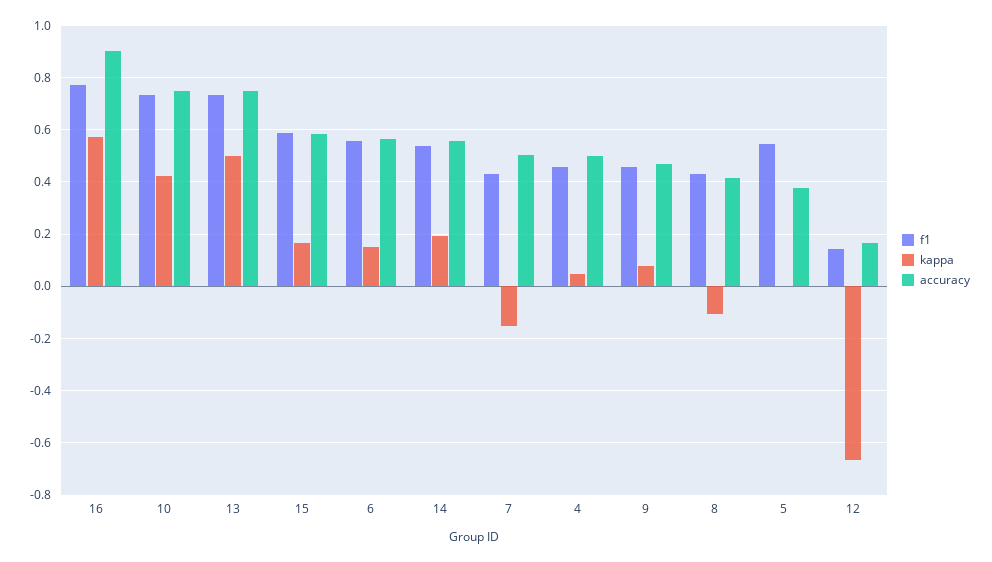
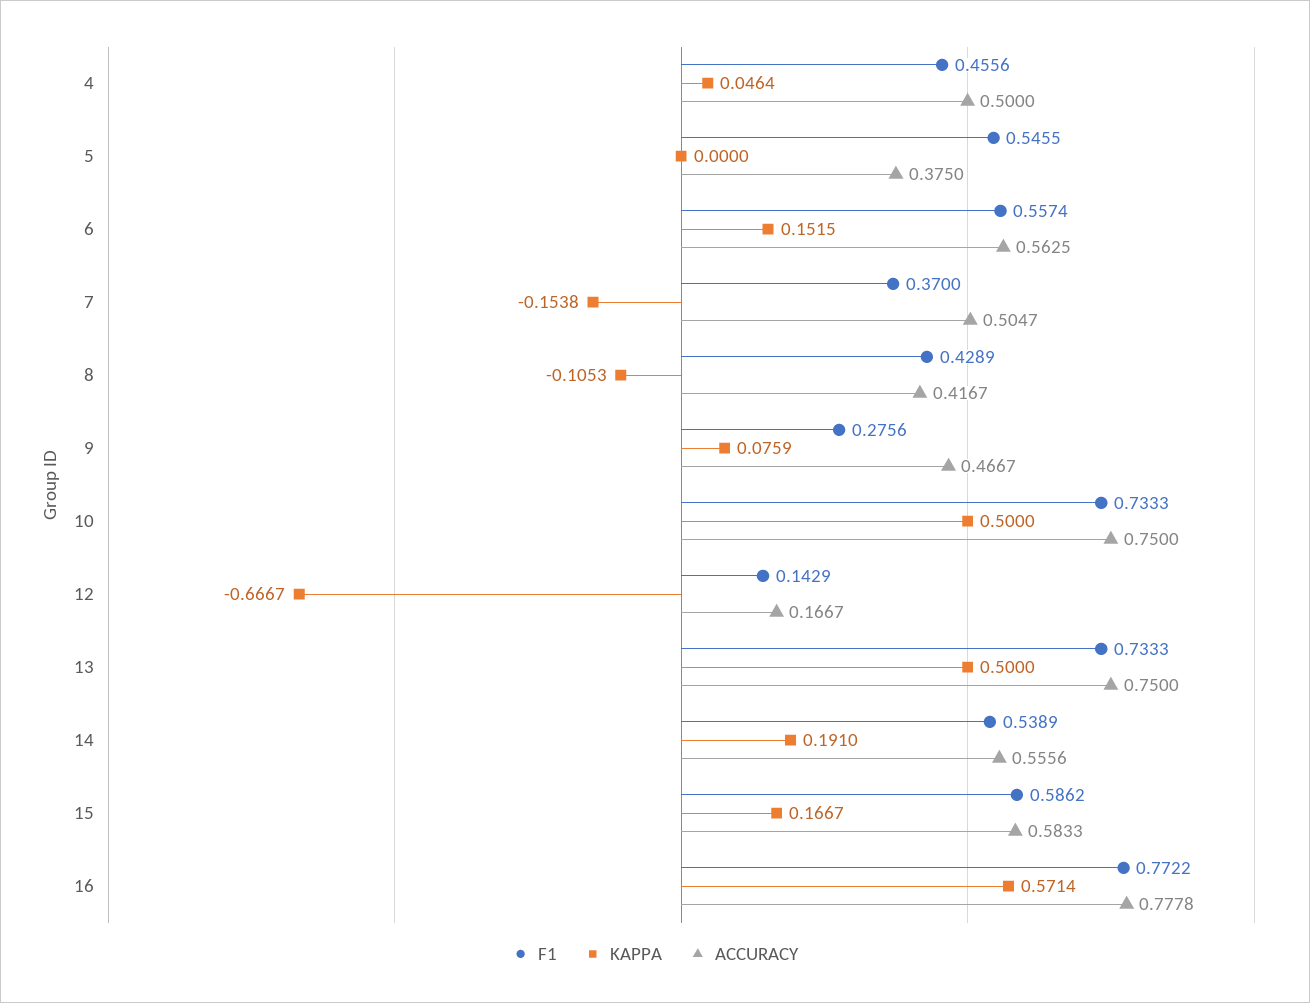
  {
    "f1": {
      "16": 0.7722,
      "10": 0.7333,
      "13": 0.7333,
      "15": 0.5862,
      "6": 0.5574,
      "14": 0.5389,
-     "7": 0.425,
+     "7": 0.37,
      "4": 0.4556,
-     "9": 0.45,
+     "9": 0.2756,
      "8": 0.4289,
      "5": 0.5455,
      "12": 0.1429
    },
    "kappa": {
      "16": 0.5714,
-     "10": 0.425,
+     "10": 0.5,
      "13": 0.5,
      "15": 0.1667,
      "6": 0.1515,
      "14": 0.191,
      "7": -0.1538,
      "4": 0.0464,
      "9": 0.0759,
      "8": -0.1053,
      "5": 0,
      "12": -0.6667
    },
    "accuracy": {
-     "16": 0.9,
+     "16": 0.7778,
      "10": 0.75,
      "13": 0.75,
      "15": 0.5833,
      "6": 0.5625,
      "14": 0.5556,
      "7": 0.5047,
      "4": 0.5,
      "9": 0.4667,
      "8": 0.4167,
      "5": 0.375,
      "12": 0.1667
    }
  }

